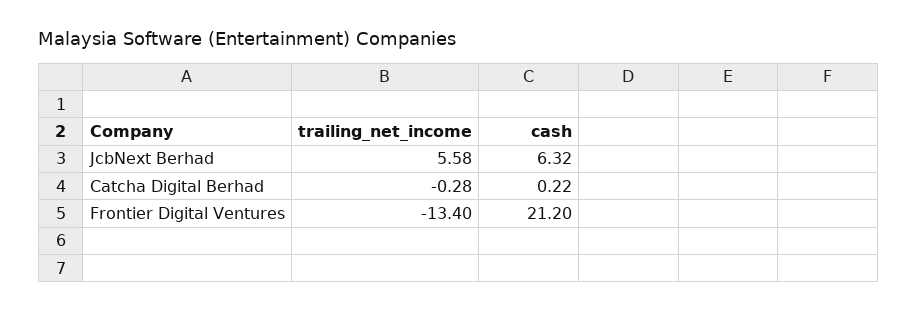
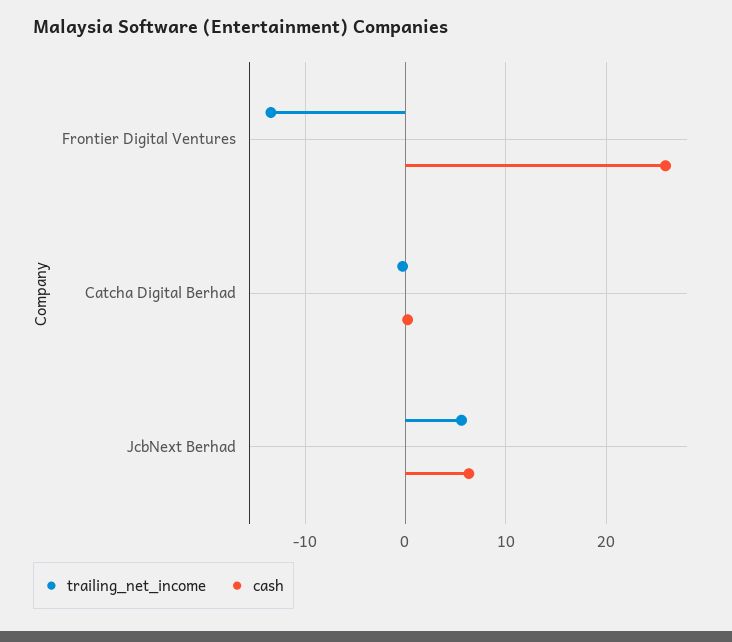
  {
    "trailing_net_income": {
      "JcbNext Berhad": 5.58,
      "Catcha Digital Berhad": -0.28,
      "Frontier Digital Ventures": -13.4
    },
    "cash": {
      "JcbNext Berhad": 6.32,
      "Catcha Digital Berhad": 0.22,
-     "Frontier Digital Ventures": 21.2
+     "Frontier Digital Ventures": 26
    }
  }

